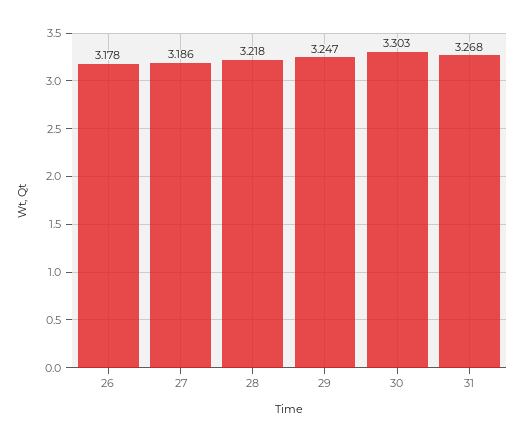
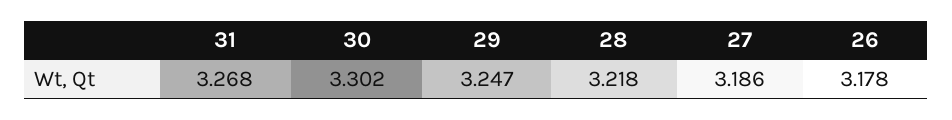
  {
    "26": 3.178,
    "27": 3.186,
    "28": 3.218,
    "29": 3.247,
-   "30": 3.303,
+   "30": 3.302,
    "31": 3.268
  }

